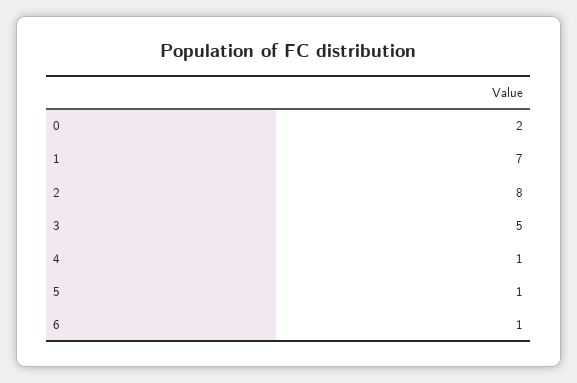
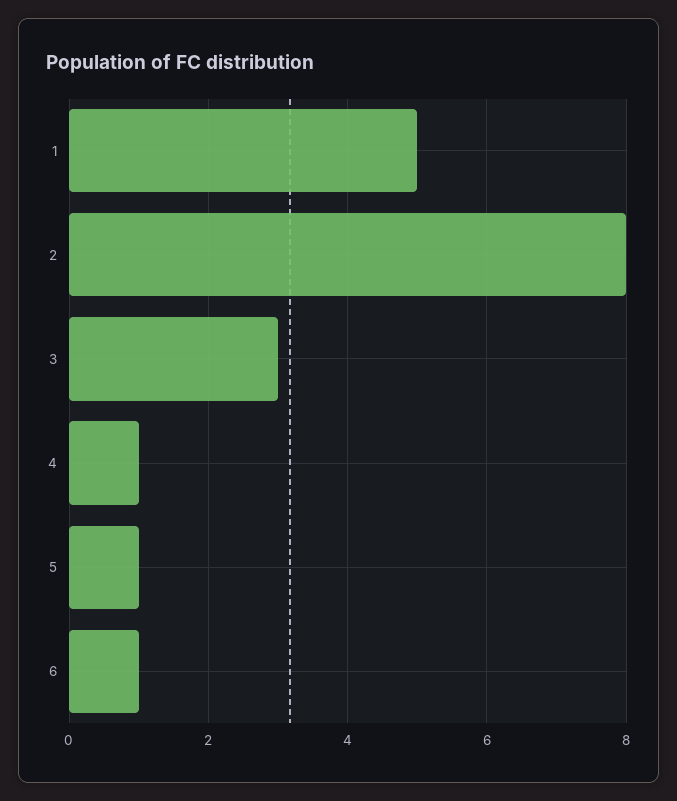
  {
-   "0": 2,
-   "1": 7,
+   "1": 5,
    "2": 8,
-   "3": 5,
+   "3": 3,
    "4": 1,
    "5": 1,
    "6": 1
  }

